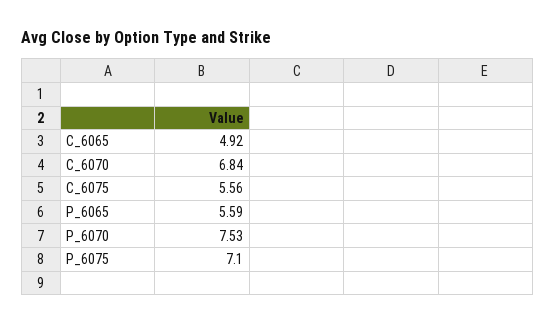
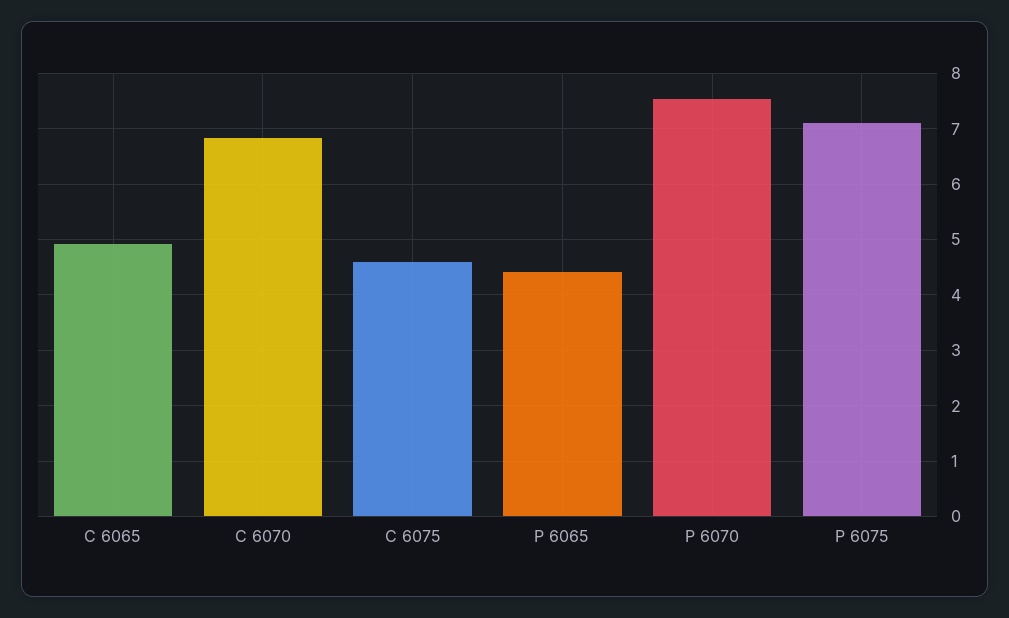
  {
    "C_6065": 4.92,
    "C_6070": 6.84,
-   "C_6075": 5.56,
+   "C_6075": 4.6,
-   "P_6065": 5.59,
+   "P_6065": 4.4,
    "P_6070": 7.53,
    "P_6075": 7.1
  }

